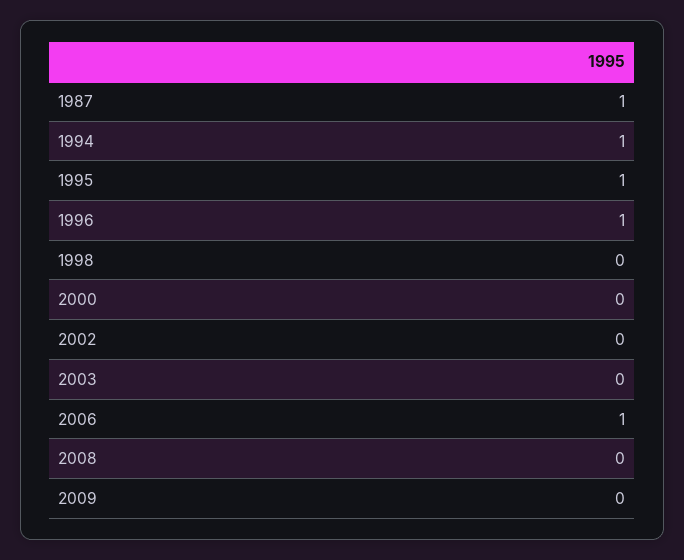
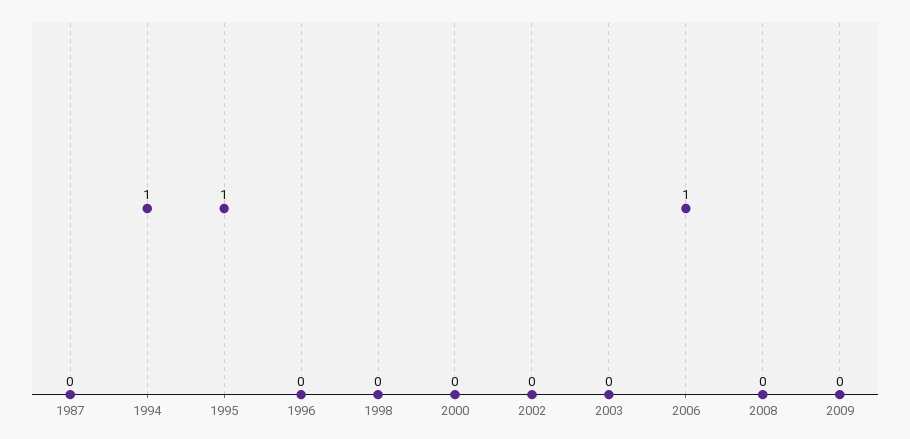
  {
-   "1987": 1,
+   "1987": 0,
    "1994": 1,
    "1995": 1,
-   "1996": 1,
+   "1996": 0,
    "1998": 0,
    "2000": 0,
    "2002": 0,
    "2003": 0,
    "2006": 1,
    "2008": 0,
    "2009": 0
  }

